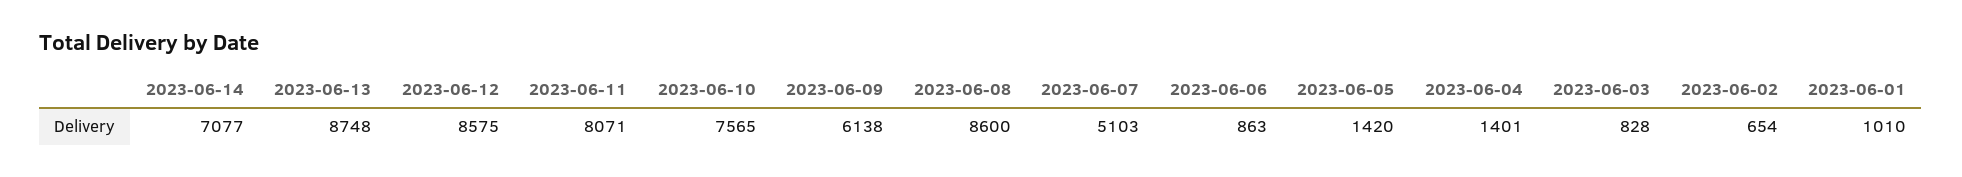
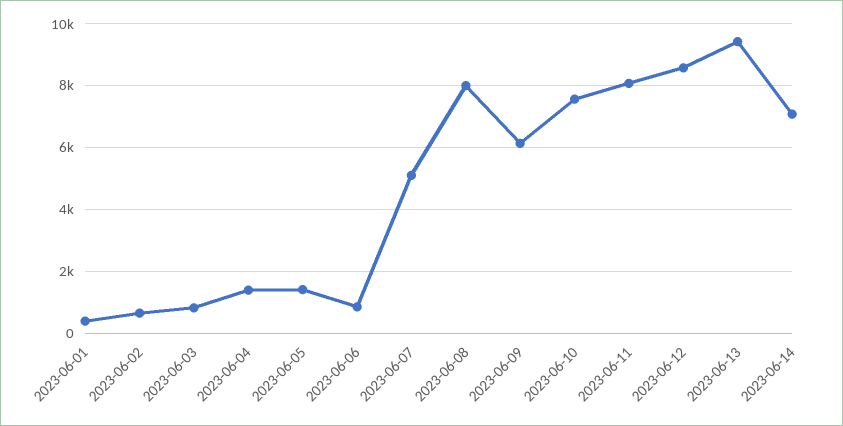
  {
    "2023-06-14": 7077,
-   "2023-06-13": 8748,
+   "2023-06-13": 9400,
    "2023-06-12": 8575,
    "2023-06-11": 8071,
    "2023-06-10": 7565,
    "2023-06-09": 6138,
-   "2023-06-08": 8600,
+   "2023-06-08": 8000,
    "2023-06-07": 5103,
    "2023-06-06": 863,
    "2023-06-05": 1420,
    "2023-06-04": 1401,
    "2023-06-03": 828,
    "2023-06-02": 654,
-   "2023-06-01": 1010
+   "2023-06-01": 400
  }

